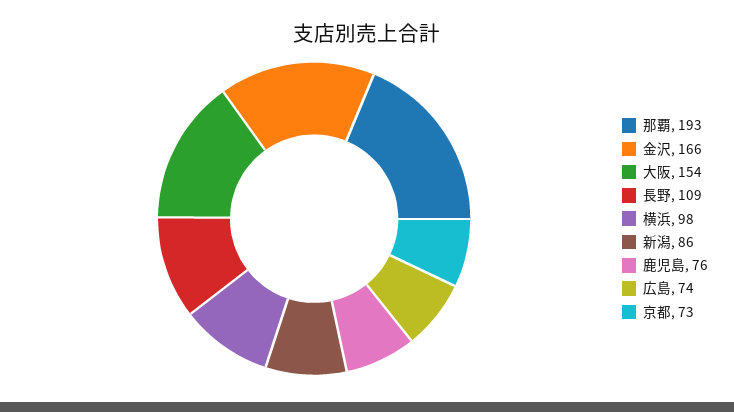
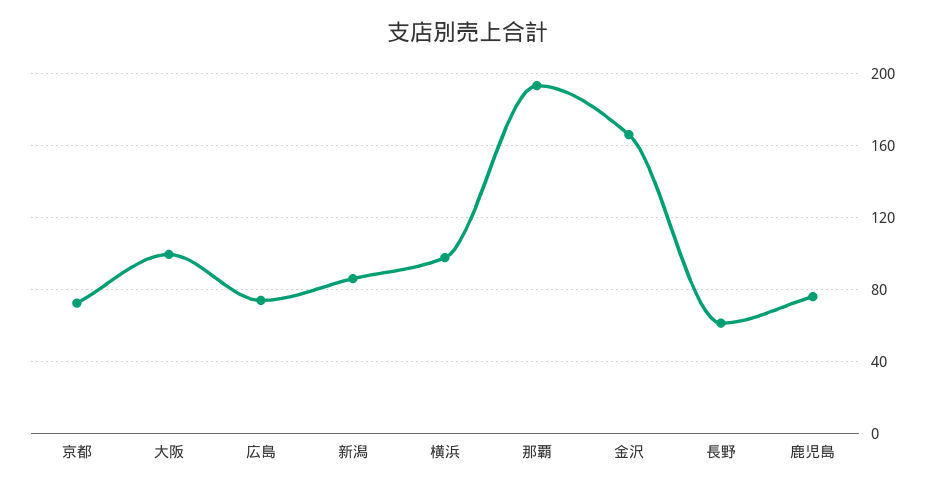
  {
    "那覇": 193,
    "金沢": 166,
-   "大阪": 154,
+   "大阪": 100,
-   "長野": 109,
+   "長野": 60,
    "横浜": 98,
    "新潟": 86,
    "鹿児島": 76,
    "広島": 74,
    "京都": 73
  }

